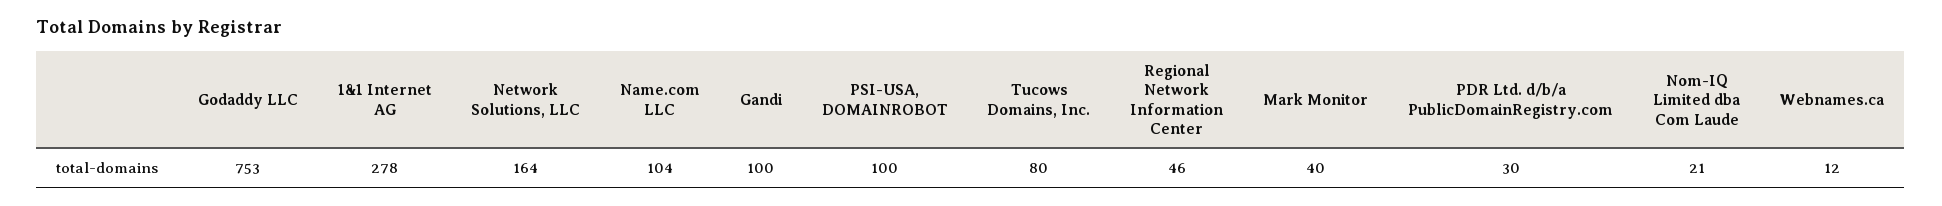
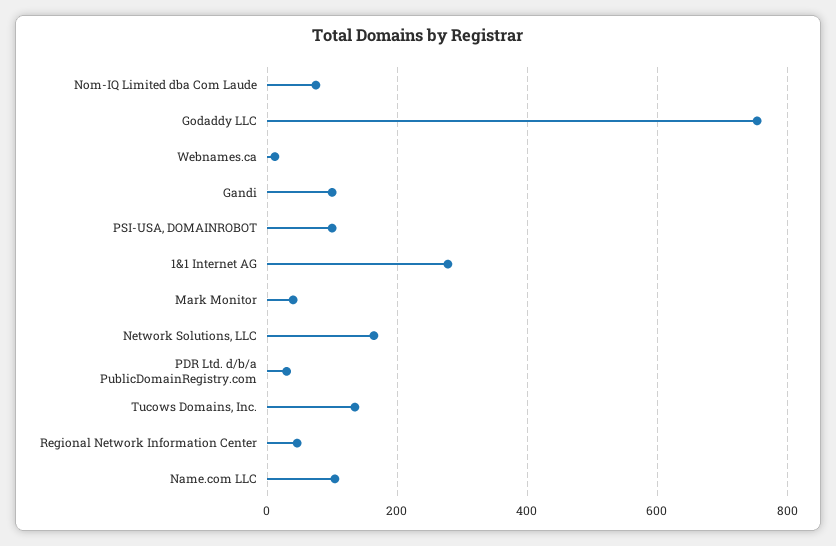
  {
    "Godaddy LLC": 753,
    "1&1 Internet AG": 278,
    "Network Solutions, LLC": 164,
    "Name.com LLC": 104,
    "Gandi": 100,
    "PSI-USA, DOMAINROBOT": 100,
-   "Tucows Domains, Inc.": 80,
+   "Tucows Domains, Inc.": 140,
    "Regional Network Information Center": 46,
    "Mark Monitor": 40,
    "PDR Ltd. d/b/a PublicDomainRegistry.com": 30,
-   "Nom-IQ Limited dba Com Laude": 21,
+   "Nom-IQ Limited dba Com Laude": 80,
    "Webnames.ca": 12
  }

